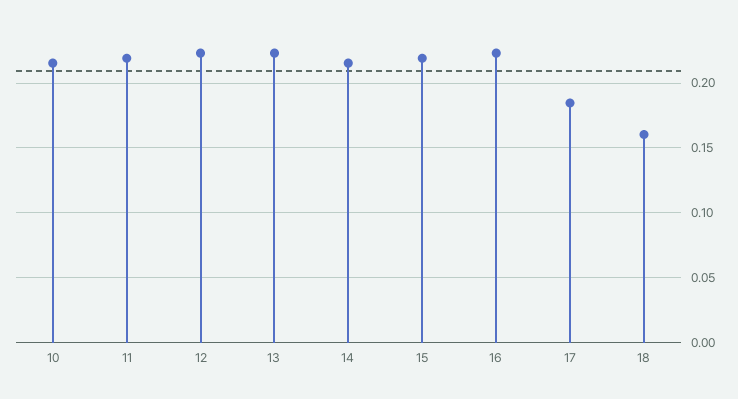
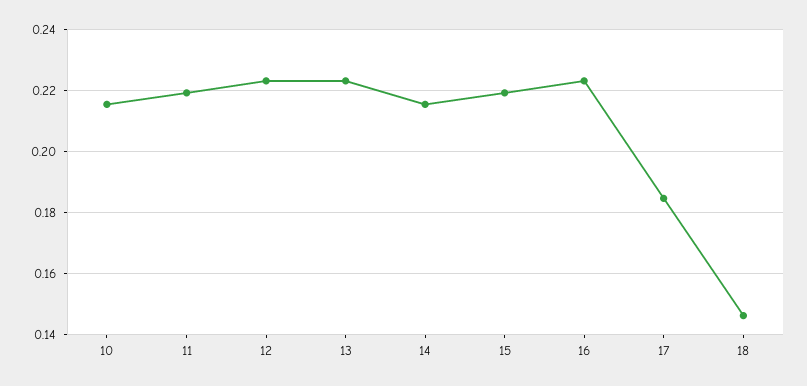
  {
    "10": 0.216,
    "11": 0.22,
    "12": 0.224,
    "13": 0.224,
    "14": 0.216,
    "15": 0.22,
    "16": 0.224,
    "17": 0.184,
-   "18": 0.16
+   "18": 0.146
  }

